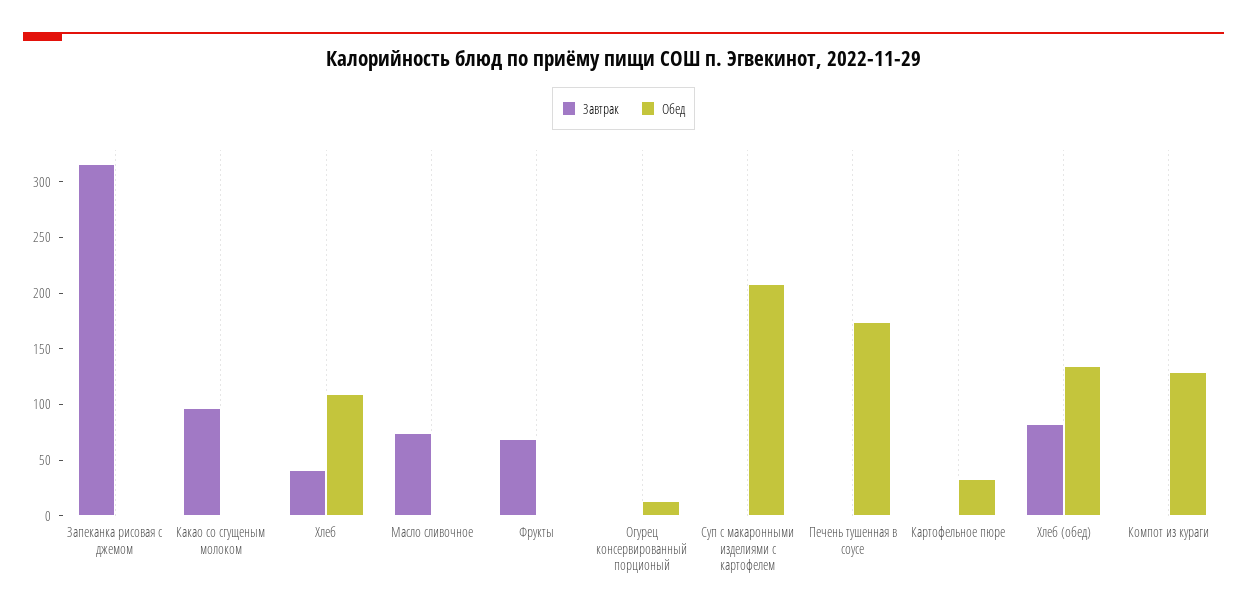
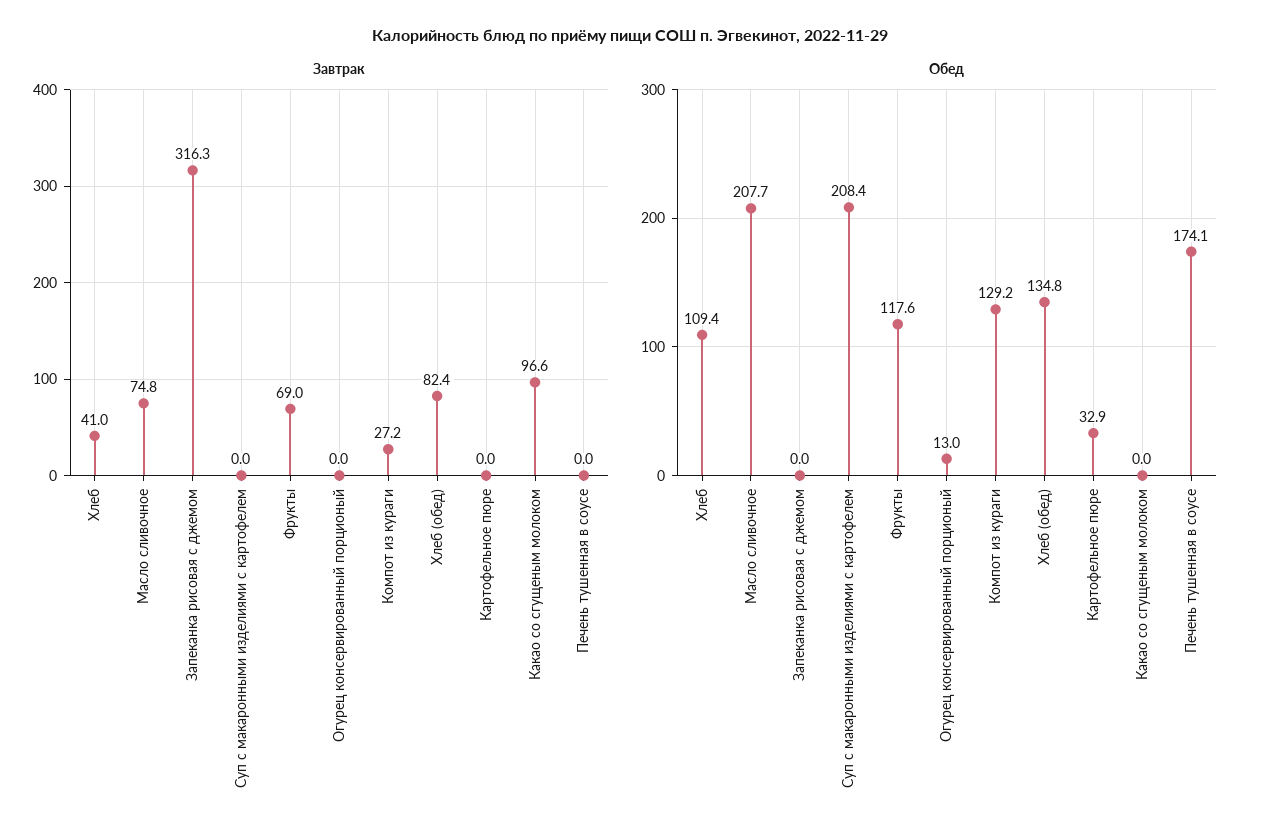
  {
    "Завтрак": {
      "Запеканка рисовая с джемом": 316.3,
      "Какао со сгущеным молоком": 96.6,
      "Хлеб": 41,
      "Масло сливочное": 74.8,
      "Фрукты": 69,
      "Огурец консервированный порционый": 0,
      "Суп с макаронными изделиями с картофелем": 0,
      "Печень тушенная в соусе": 0,
      "Картофельное пюре": 0,
      "Хлеб (обед)": 82.4,
-     "Компот из кураги": 0
+     "Компот из кураги": 27.2
    },
    "Обед": {
      "Запеканка рисовая с джемом": 0,
      "Какао со сгущеным молоком": 0,
      "Хлеб": 109.4,
-     "Масло сливочное": 0,
+     "Масло сливочное": 207.7,
-     "Фрукты": 0,
+     "Фрукты": 117.6,
      "Огурец консервированный порционый": 13,
      "Суп с макаронными изделиями с картофелем": 208.4,
      "Печень тушенная в соусе": 174.1,
      "Картофельное пюре": 32.9,
      "Хлеб (обед)": 134.8,
      "Компот из кураги": 129.2
    }
  }

